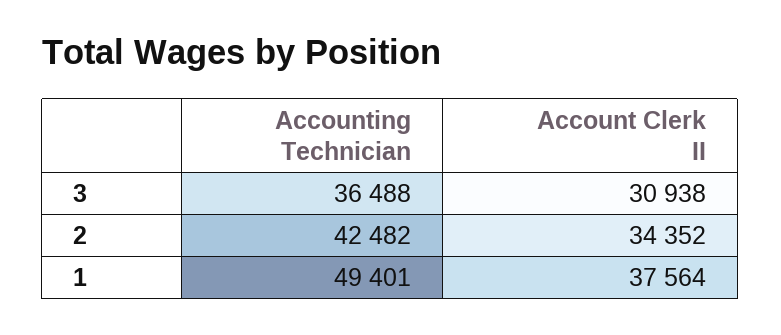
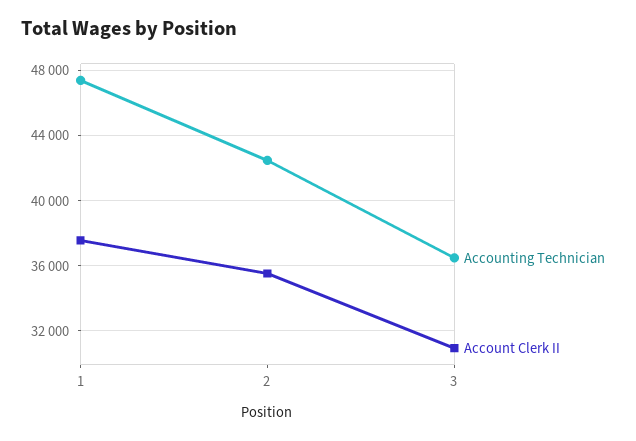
  {
    "Accounting Technician": {
      "3": 36488,
      "2": 42482,
-     "1": 49401
+     "1": 47500
    },
    "Account Clerk II": {
      "3": 30938,
-     "2": 34352,
+     "2": 35500,
      "1": 37564
    }
  }

